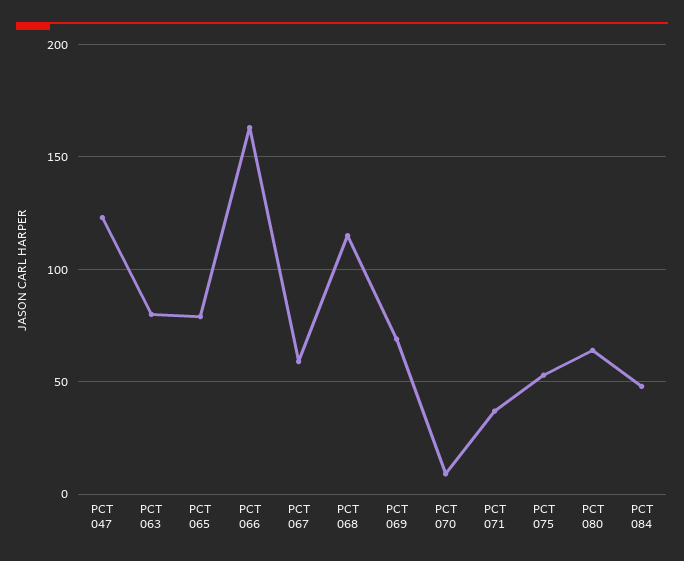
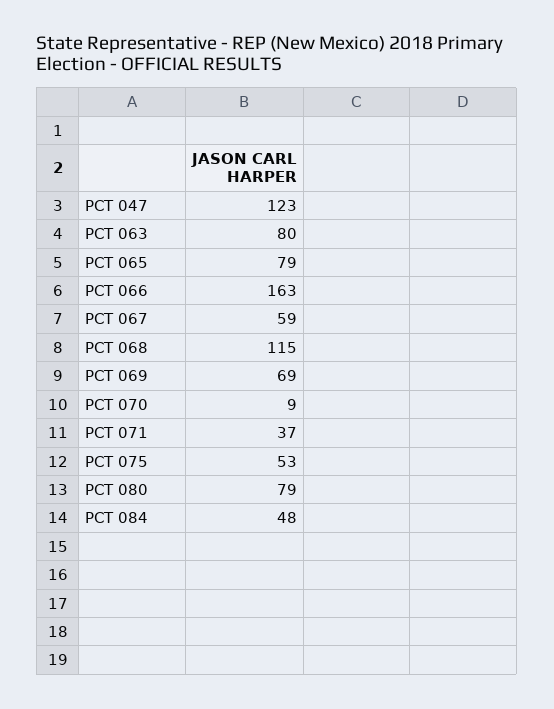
  {
    "PCT 047": 123,
    "PCT 063": 80,
    "PCT 065": 79,
    "PCT 066": 163,
    "PCT 067": 59,
    "PCT 068": 115,
    "PCT 069": 69,
    "PCT 070": 9,
    "PCT 071": 37,
    "PCT 075": 53,
-   "PCT 080": 65,
+   "PCT 080": 79,
    "PCT 084": 48
  }

